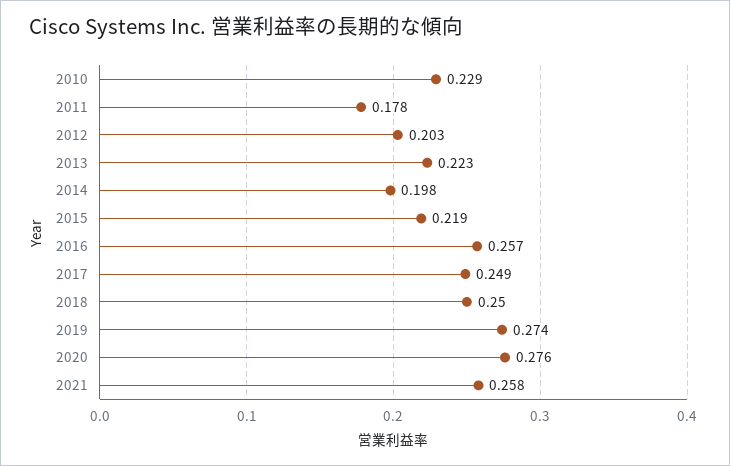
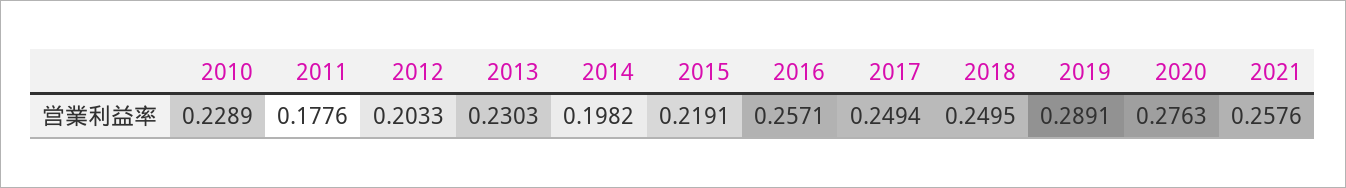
  {
    "2010": 0.2289,
    "2011": 0.1776,
    "2012": 0.2033,
-   "2013": 0.223,
+   "2013": 0.2303,
    "2014": 0.1982,
    "2015": 0.2191,
    "2016": 0.2571,
    "2017": 0.2494,
    "2018": 0.2495,
-   "2019": 0.274,
+   "2019": 0.2891,
    "2020": 0.2763,
    "2021": 0.2576
  }

